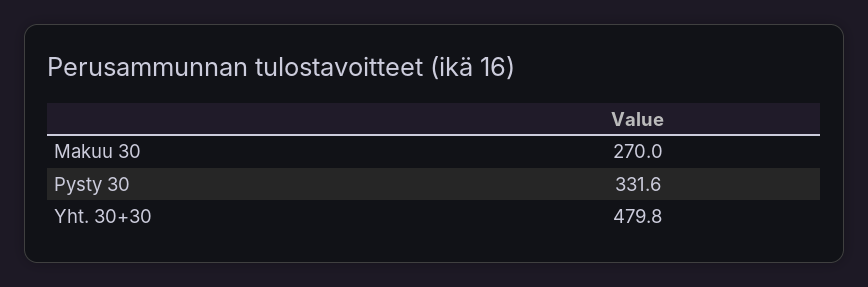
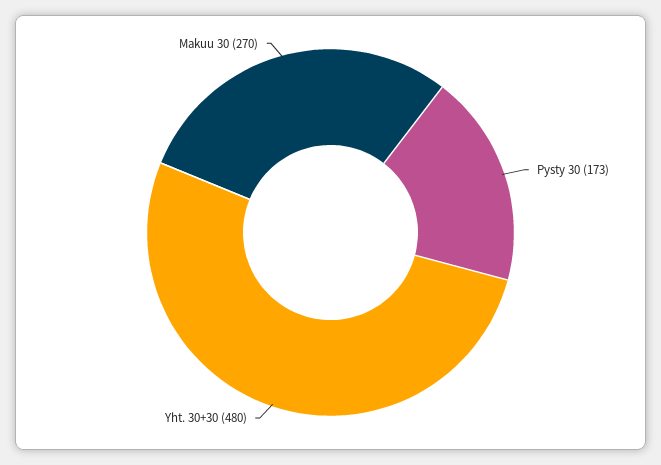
  {
    "Makuu 30": 270,
-   "Pysty 30": 331.6,
+   "Pysty 30": 173,
    "Yht. 30+30": 479.8
  }

